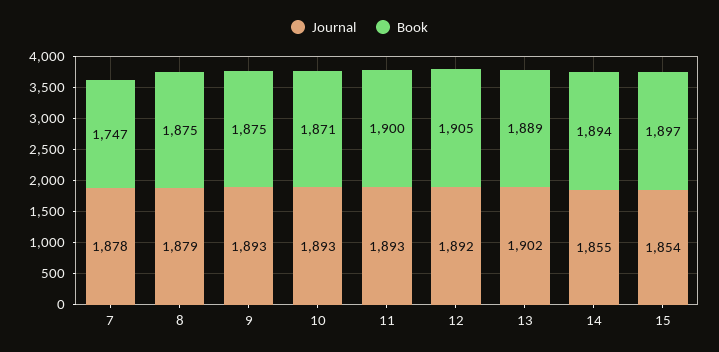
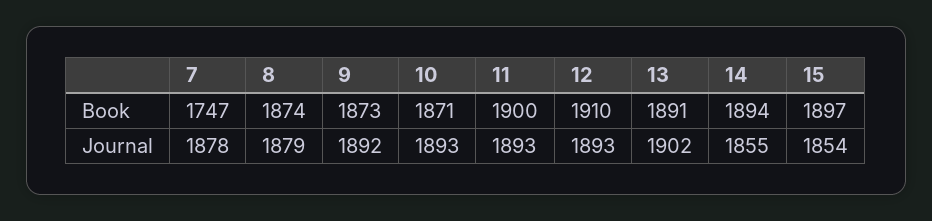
  {
    "Journal": {
      "7": 1878,
      "8": 1879,
-     "9": 1893,
+     "9": 1892,
      "10": 1893,
      "11": 1893,
-     "12": 1892,
+     "12": 1893,
      "13": 1902,
      "14": 1855,
      "15": 1854
    },
    "Book": {
      "7": 1747,
-     "8": 1875,
+     "8": 1874,
-     "9": 1875,
+     "9": 1873,
      "10": 1871,
      "11": 1900,
-     "12": 1905,
+     "12": 1910,
-     "13": 1889,
+     "13": 1891,
      "14": 1894,
      "15": 1897
    }
  }

